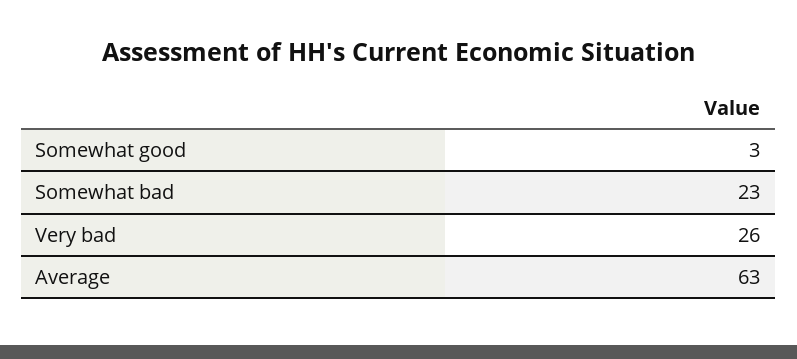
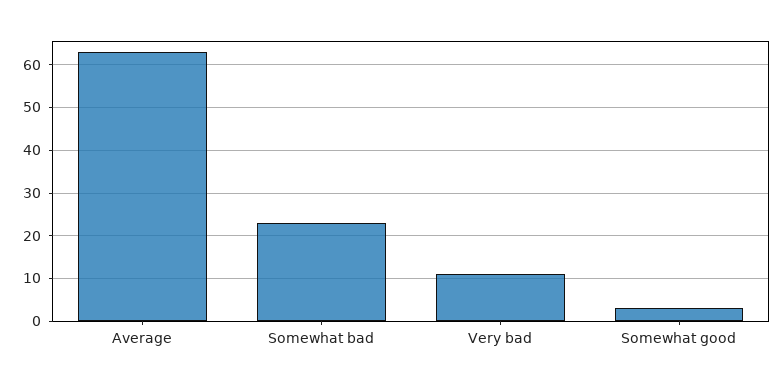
  {
    "Somewhat good": 3,
    "Somewhat bad": 23,
-   "Very bad": 26,
+   "Very bad": 10,
    "Average": 63
  }

